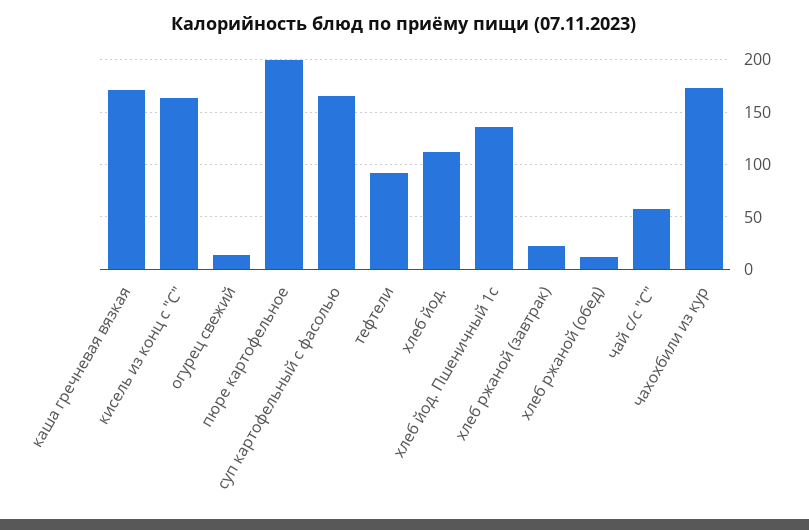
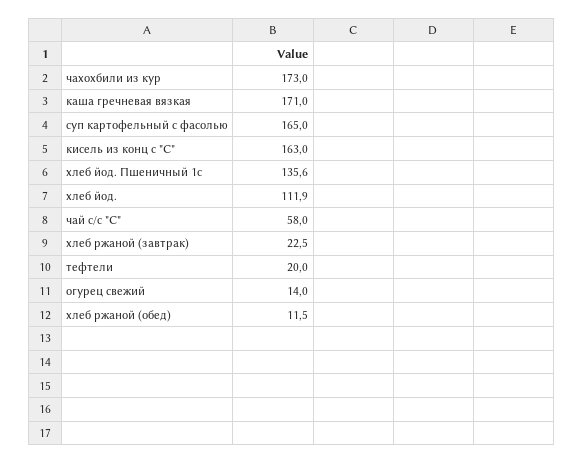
  {
    "каша гречневая вязкая": 171,
    "кисель из конц с \"С\"": 163,
    "огурец свежий": 14,
-   "пюре картофельное": 200,
    "суп картофельный с фасолью": 165,
-   "тефтели": 90,
+   "тефтели": 20,
    "хлеб йод.": 111.9,
    "хлеб йод. Пшеничный 1с": 135.6,
    "хлеб ржаной (завтрак)": 22.5,
    "хлеб ржаной (обед)": 11.5,
    "чай с/с \"С\"": 58,
    "чахохбили из кур": 173
  }

